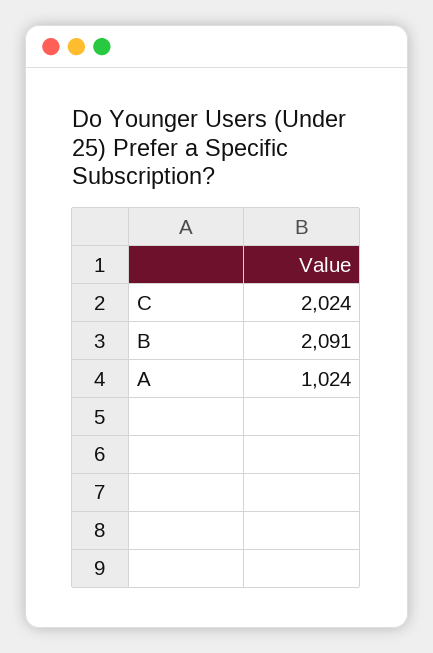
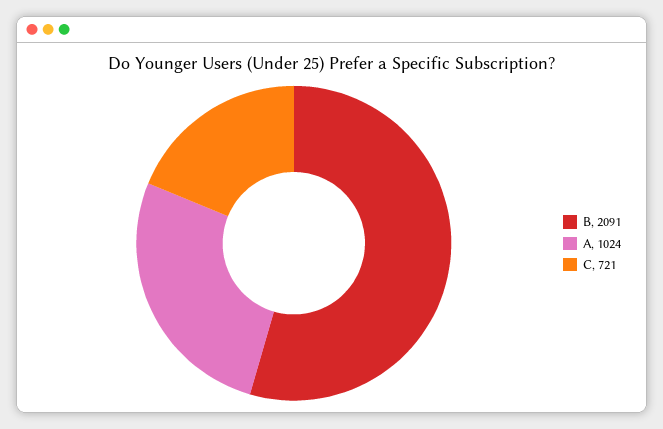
  {
-   "C": 2024,
+   "C": 721,
    "B": 2091,
    "A": 1024
  }

